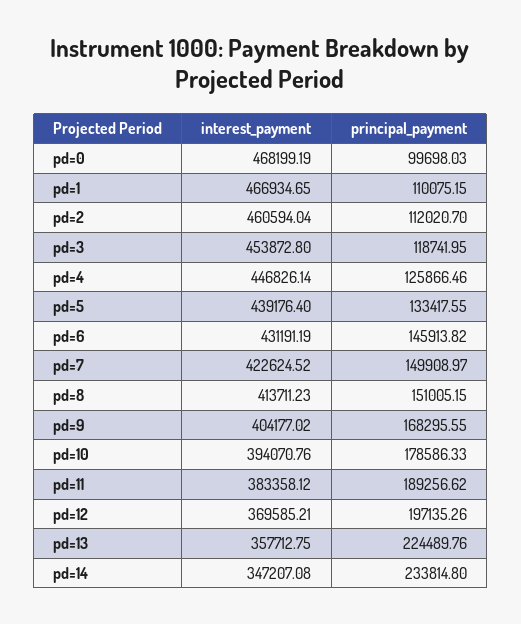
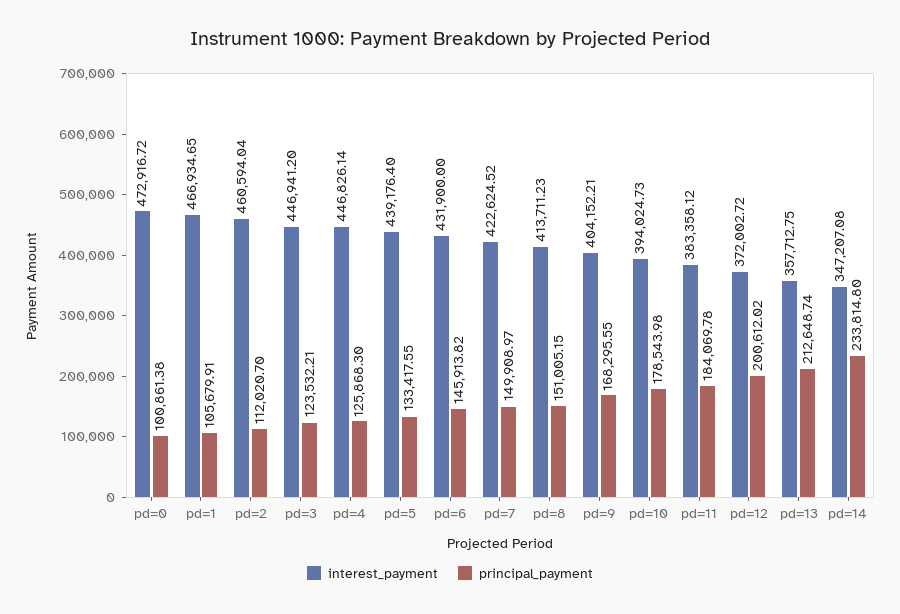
  {
    "interest_payment": {
-     "pd=0": 468199.19,
+     "pd=0": 472916.72,
      "pd=1": 466934.65,
      "pd=2": 460594.04,
-     "pd=3": 453872.8,
+     "pd=3": 446941.2,
      "pd=4": 446826.14,
      "pd=5": 439176.4,
-     "pd=6": 431191.19,
+     "pd=6": 431900,
      "pd=7": 422624.52,
      "pd=8": 413711.23,
-     "pd=9": 404177.02,
+     "pd=9": 404152.21,
-     "pd=10": 394070.76,
+     "pd=10": 394024.73,
      "pd=11": 383358.12,
-     "pd=12": 369585.21,
+     "pd=12": 372002.72,
      "pd=13": 357712.75,
      "pd=14": 347207.08
    },
    "principal_payment": {
-     "pd=0": 99698.03,
+     "pd=0": 100861.38,
-     "pd=1": 110075.15,
+     "pd=1": 105679.91,
      "pd=2": 112020.7,
-     "pd=3": 118741.95,
+     "pd=3": 123532.21,
-     "pd=4": 125866.46,
+     "pd=4": 125868.3,
      "pd=5": 133417.55,
      "pd=6": 145913.82,
      "pd=7": 149908.97,
      "pd=8": 151005.15,
      "pd=9": 168295.55,
-     "pd=10": 178586.33,
+     "pd=10": 178543.98,
-     "pd=11": 189256.62,
+     "pd=11": 184069.78,
-     "pd=12": 197135.26,
+     "pd=12": 200612.02,
-     "pd=13": 224489.76,
+     "pd=13": 212648.74,
      "pd=14": 233814.8
    }
  }

